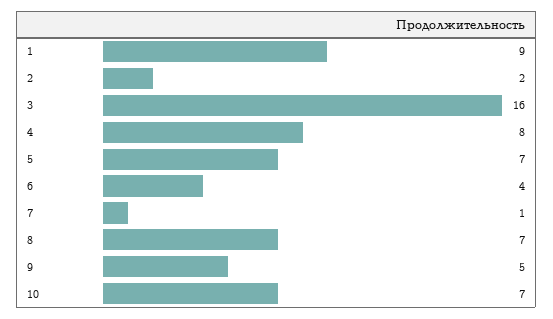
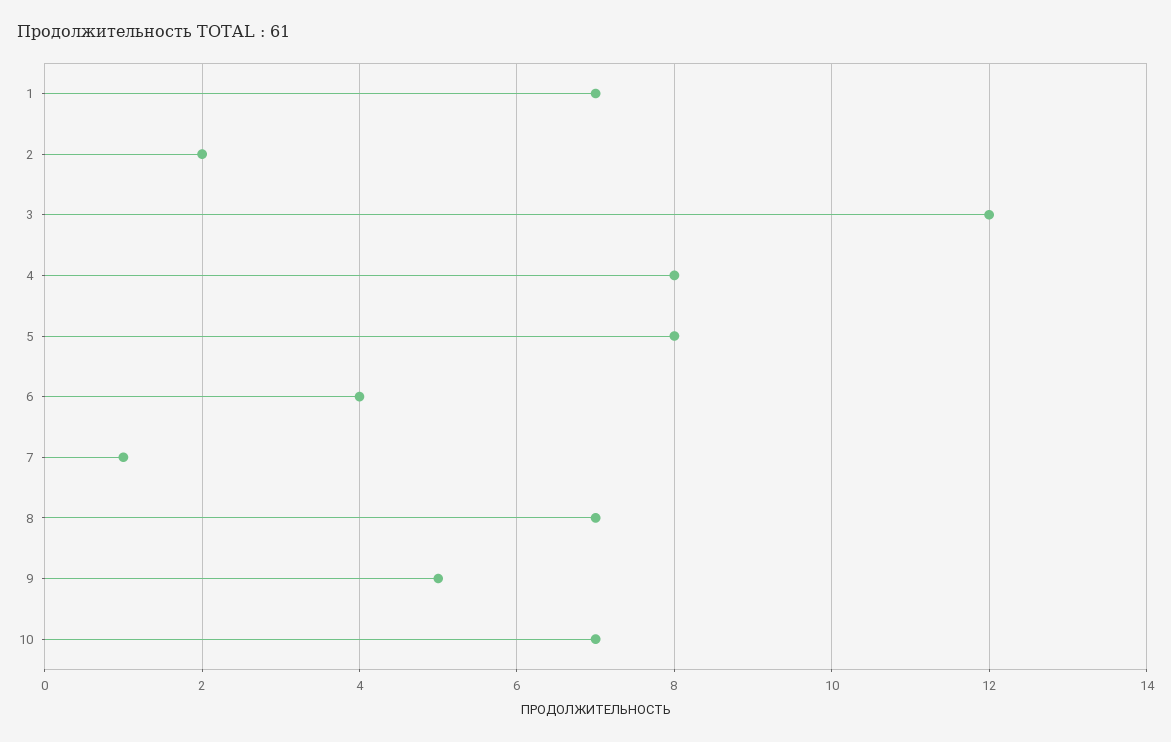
  {
-   "1": 9,
+   "1": 7,
    "2": 2,
-   "3": 16,
+   "3": 12,
    "4": 8,
-   "5": 7,
+   "5": 8,
    "6": 4,
    "7": 1,
    "8": 7,
    "9": 5,
    "10": 7
  }

